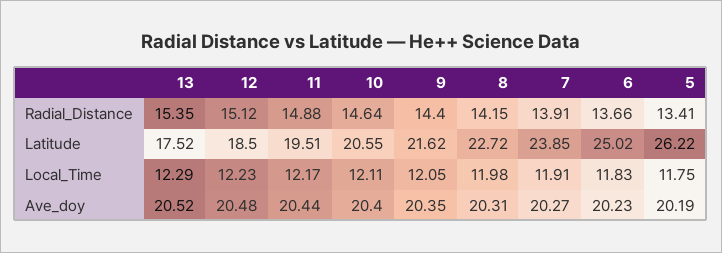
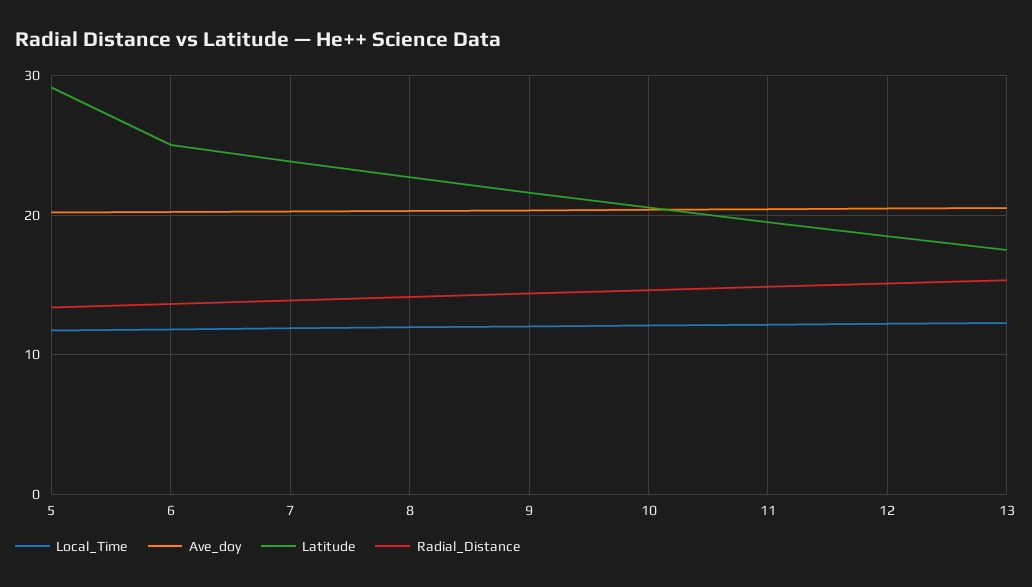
  {
    "Radial_Distance": {
      "13": 15.35,
      "12": 15.12,
      "11": 14.88,
      "10": 14.64,
      "9": 14.4,
      "8": 14.15,
      "7": 13.91,
      "6": 13.66,
      "5": 13.41
    },
    "Latitude": {
      "13": 17.52,
      "12": 18.5,
      "11": 19.51,
      "10": 20.55,
      "9": 21.62,
      "8": 22.72,
      "7": 23.85,
      "6": 25.02,
-     "5": 26.22
+     "5": 29
    },
    "Local_Time": {
      "13": 12.29,
      "12": 12.23,
      "11": 12.17,
      "10": 12.11,
      "9": 12.05,
      "8": 11.98,
      "7": 11.91,
      "6": 11.83,
      "5": 11.75
    },
    "Ave_doy": {
      "13": 20.52,
      "12": 20.48,
      "11": 20.44,
      "10": 20.4,
      "9": 20.35,
      "8": 20.31,
      "7": 20.27,
      "6": 20.23,
      "5": 20.19
    }
  }

